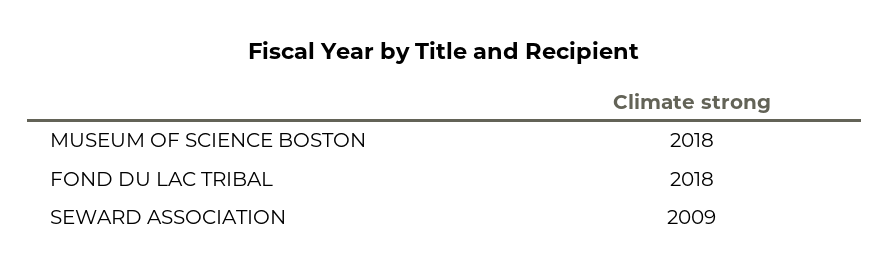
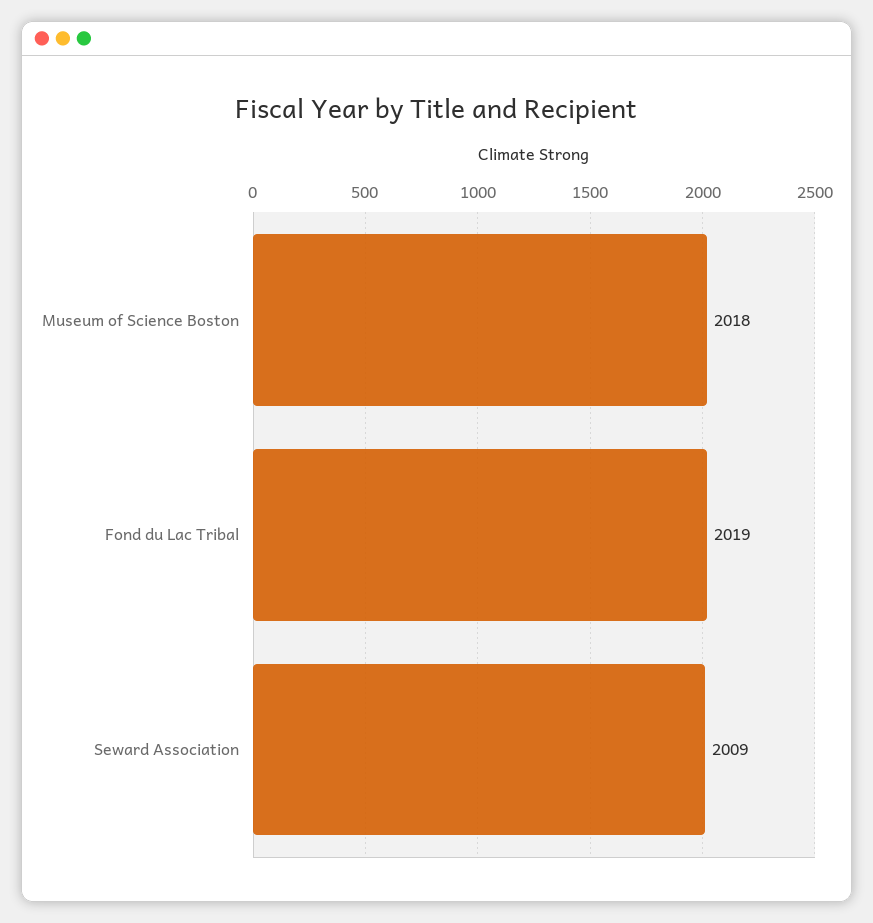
  {
    "MUSEUM OF SCIENCE BOSTON": 2018,
-   "FOND DU LAC TRIBAL": 2018,
+   "FOND DU LAC TRIBAL": 2019,
    "SEWARD ASSOCIATION": 2009
  }

